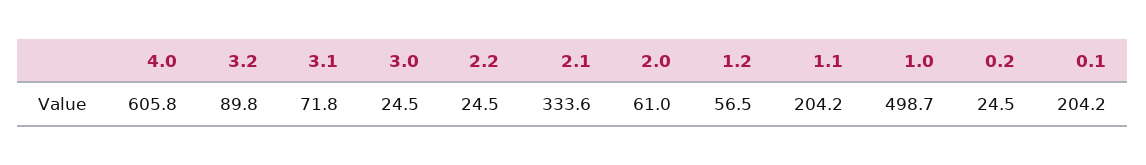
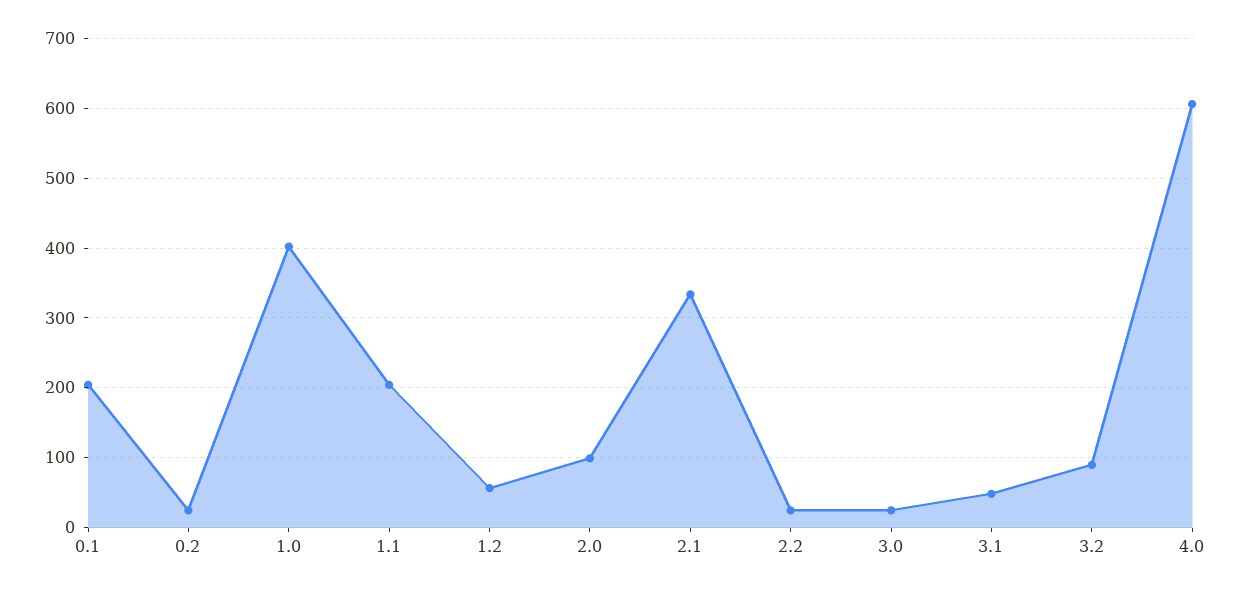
  {
    "4.0": 605.8,
    "3.2": 89.8,
-   "3.1": 71.8,
+   "3.1": 50,
    "3.0": 24.5,
    "2.2": 24.5,
    "2.1": 333.6,
-   "2.0": 61,
+   "2.0": 100,
    "1.2": 56.5,
    "1.1": 204.2,
-   "1.0": 498.7,
+   "1.0": 400,
    "0.2": 24.5,
    "0.1": 204.2
  }

